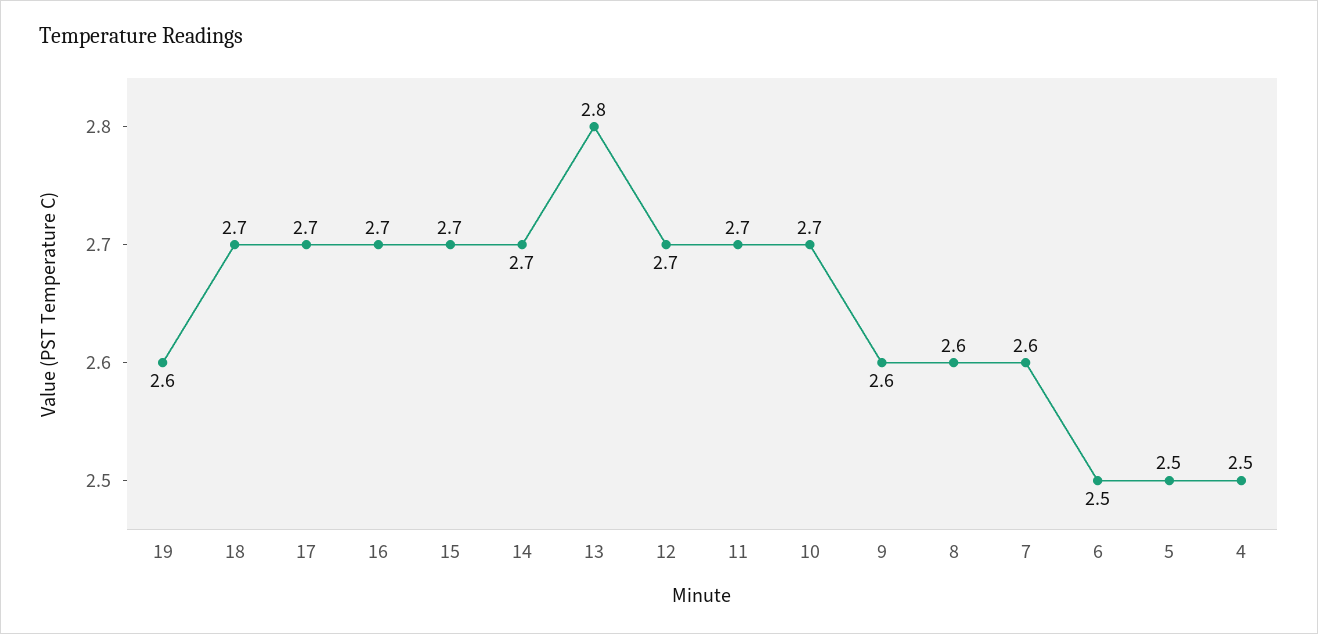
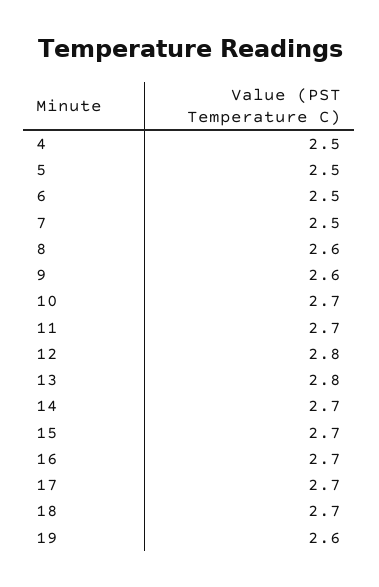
  {
    "19": 2.6,
    "18": 2.7,
    "17": 2.7,
    "16": 2.7,
    "15": 2.7,
    "14": 2.7,
    "13": 2.8,
-   "12": 2.7,
+   "12": 2.8,
    "11": 2.7,
    "10": 2.7,
    "9": 2.6,
    "8": 2.6,
-   "7": 2.6,
+   "7": 2.5,
    "6": 2.5,
    "5": 2.5,
    "4": 2.5
  }

